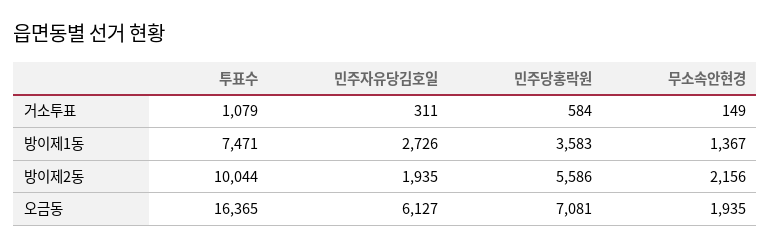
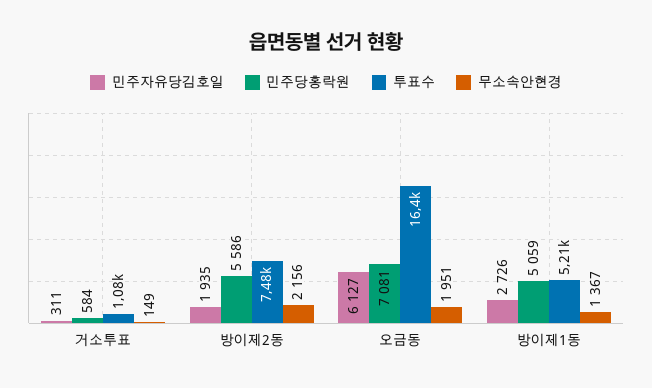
  {
    "투표수": {
      "거소투표": 1079,
-     "방이제1동": 7471,
+     "방이제1동": 5210,
-     "방이제2동": 10044,
+     "방이제2동": 7480,
      "오금동": 16365
    },
    "민주자유당김호일": {
      "거소투표": 311,
      "방이제1동": 2726,
      "방이제2동": 1935,
      "오금동": 6127
    },
    "민주당홍락원": {
      "거소투표": 584,
-     "방이제1동": 3583,
+     "방이제1동": 5059,
      "방이제2동": 5586,
      "오금동": 7081
    },
    "무소속안현경": {
      "거소투표": 149,
      "방이제1동": 1367,
      "방이제2동": 2156,
-     "오금동": 1935
+     "오금동": 1951
    }
  }

